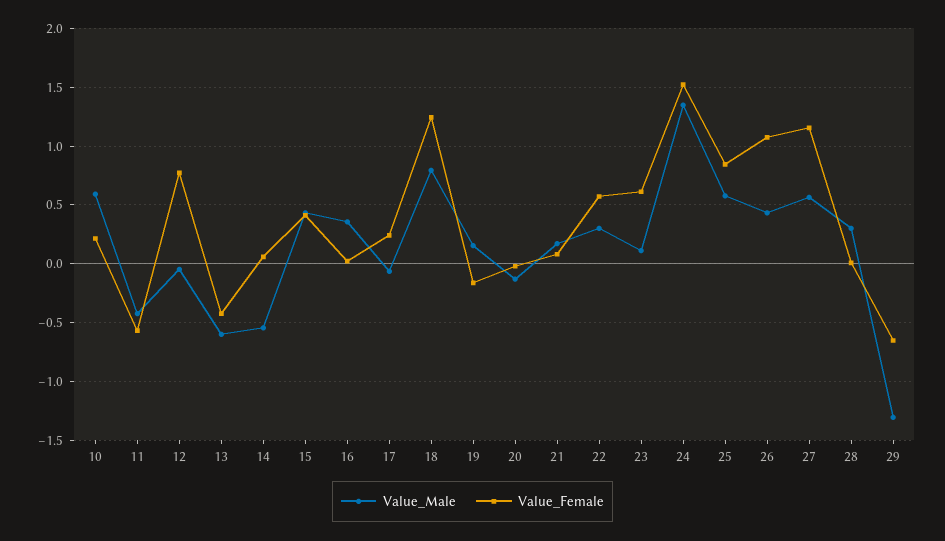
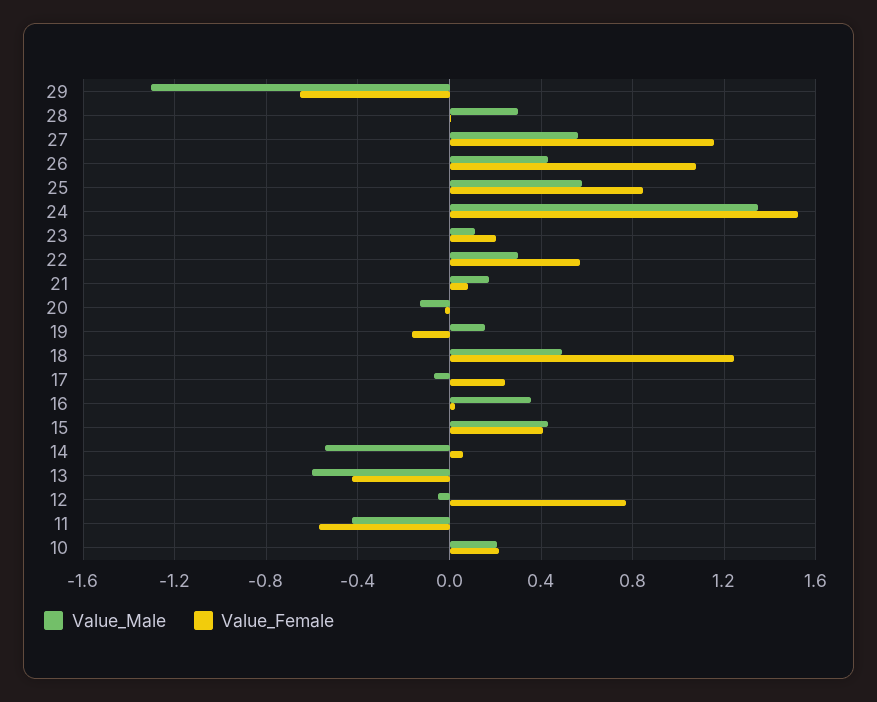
  {
    "Value_Male": {
-     "10": 0.6,
+     "10": 0.2,
      "11": -0.45,
      "12": -0.05,
      "13": -0.6,
      "14": -0.55,
      "15": 0.45,
      "16": 0.35,
      "17": -0.05,
-     "18": 0.8,
+     "18": 0.5,
      "19": 0.15,
      "20": -0.15,
      "21": 0.15,
      "22": 0.3,
      "23": 0.1,
      "24": 1.35,
      "25": 0.6,
      "26": 0.45,
      "27": 0.55,
      "28": 0.3,
      "29": -1.3
    },
    "Value_Female": {
      "10": 0.2,
      "11": -0.55,
      "12": 0.75,
      "13": -0.45,
      "14": 0.05,
      "15": 0.4,
      "16": 0,
      "17": 0.25,
      "18": 1.25,
      "19": -0.15,
      "20": 0,
      "21": 0.1,
      "22": 0.55,
-     "23": 0.6,
+     "23": 0.2,
      "24": 1.5,
      "25": 0.85,
      "26": 1.05,
      "27": 1.15,
      "28": 0,
      "29": -0.65
    }
  }

